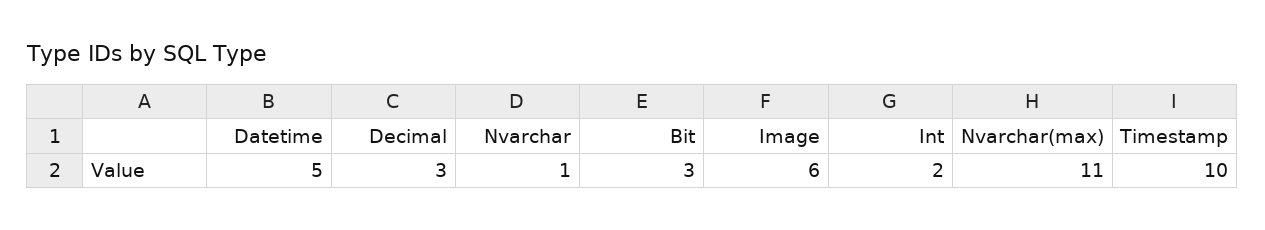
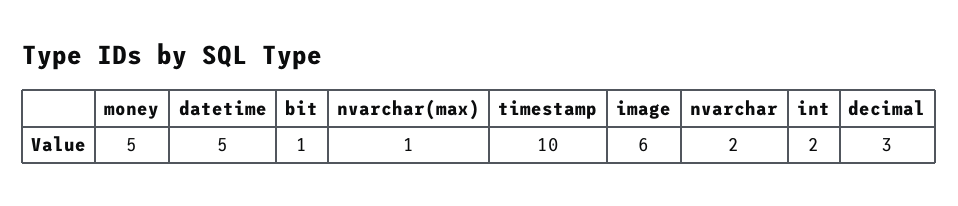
  {
    "Datetime": 5,
    "Decimal": 3,
-   "Nvarchar": 1,
+   "Nvarchar": 2,
-   "Bit": 3,
+   "Bit": 1,
    "Image": 6,
    "Int": 2,
-   "Nvarchar(max)": 11,
+   "Nvarchar(max)": 1,
-   "Timestamp": 10
+   "Timestamp": 10,
+   "money": 5
  }

